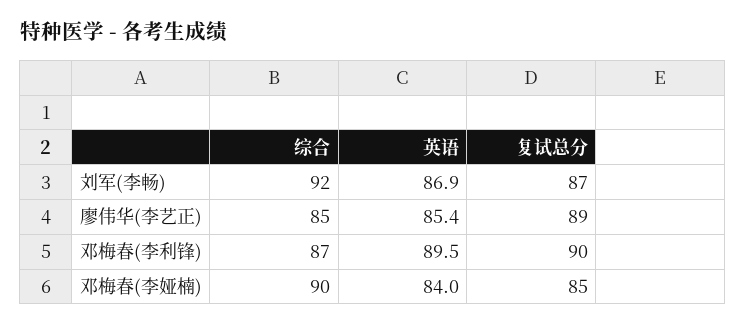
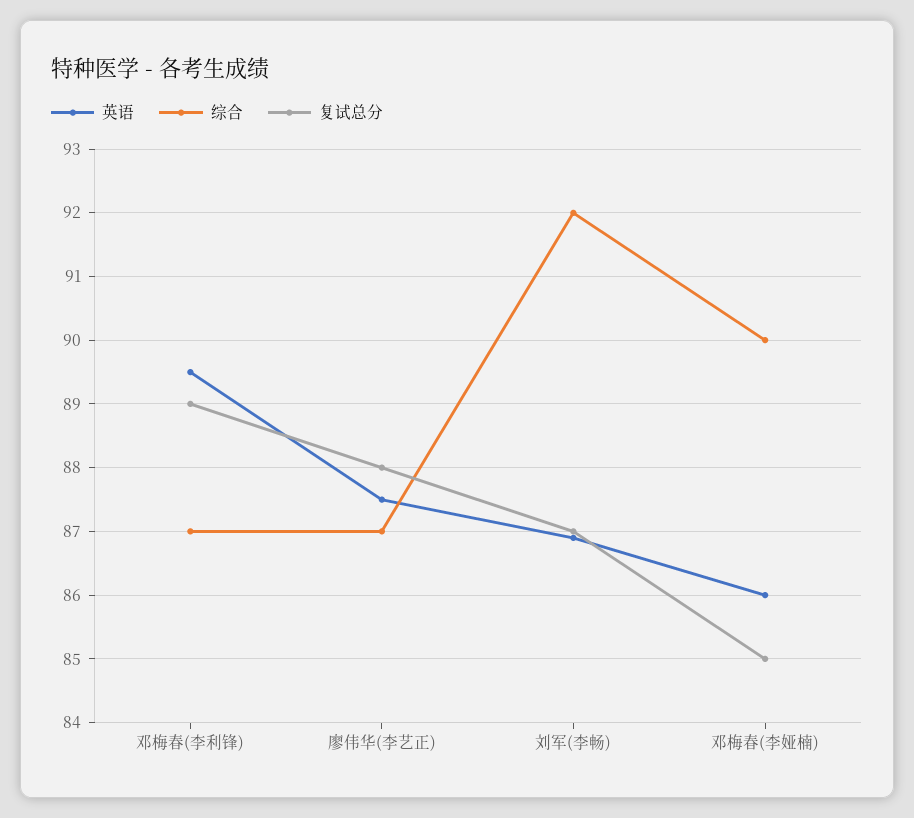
  {
    "综合": {
      "刘军(李畅)": 92,
-     "廖伟华(李艺正)": 85,
+     "廖伟华(李艺正)": 87,
      "邓梅春(李利锋)": 87,
      "邓梅春(李娅楠)": 90
    },
    "英语": {
      "刘军(李畅)": 86.9,
-     "廖伟华(李艺正)": 85.4,
+     "廖伟华(李艺正)": 87.5,
      "邓梅春(李利锋)": 89.5,
-     "邓梅春(李娅楠)": 84
+     "邓梅春(李娅楠)": 86
    },
    "复试总分": {
      "刘军(李畅)": 87,
-     "廖伟华(李艺正)": 89,
+     "廖伟华(李艺正)": 88,
-     "邓梅春(李利锋)": 90,
+     "邓梅春(李利锋)": 89,
      "邓梅春(李娅楠)": 85
    }
  }

